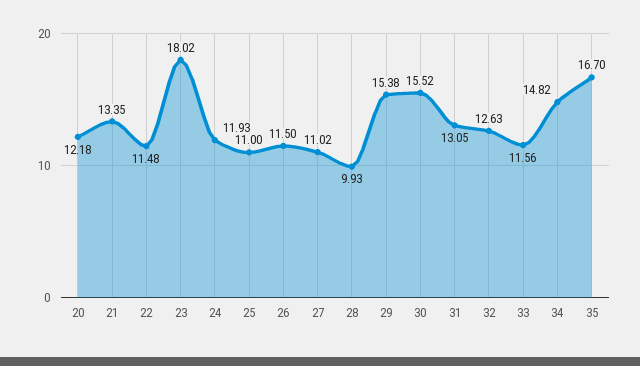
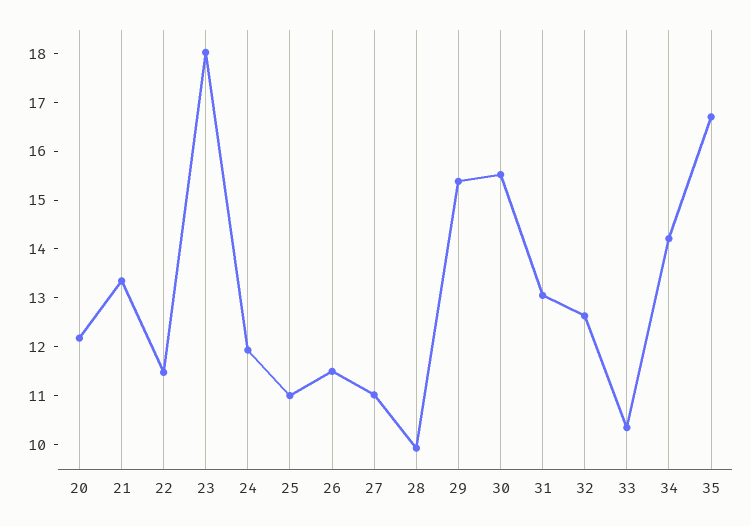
  {
    "20": 12.18,
    "21": 13.35,
    "22": 11.48,
    "23": 18.02,
    "24": 11.93,
    "25": 11,
    "26": 11.5,
    "27": 11.02,
    "28": 9.93,
    "29": 15.38,
    "30": 15.52,
    "31": 13.05,
    "32": 12.63,
-   "33": 11.56,
+   "33": 10.4,
-   "34": 14.82,
+   "34": 14.2,
    "35": 16.7
  }

